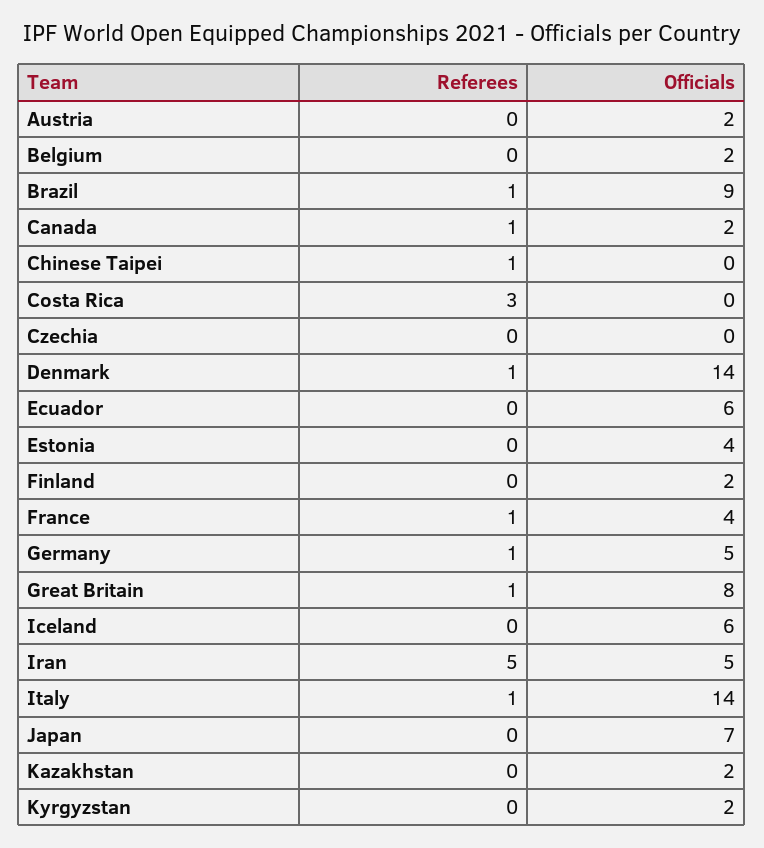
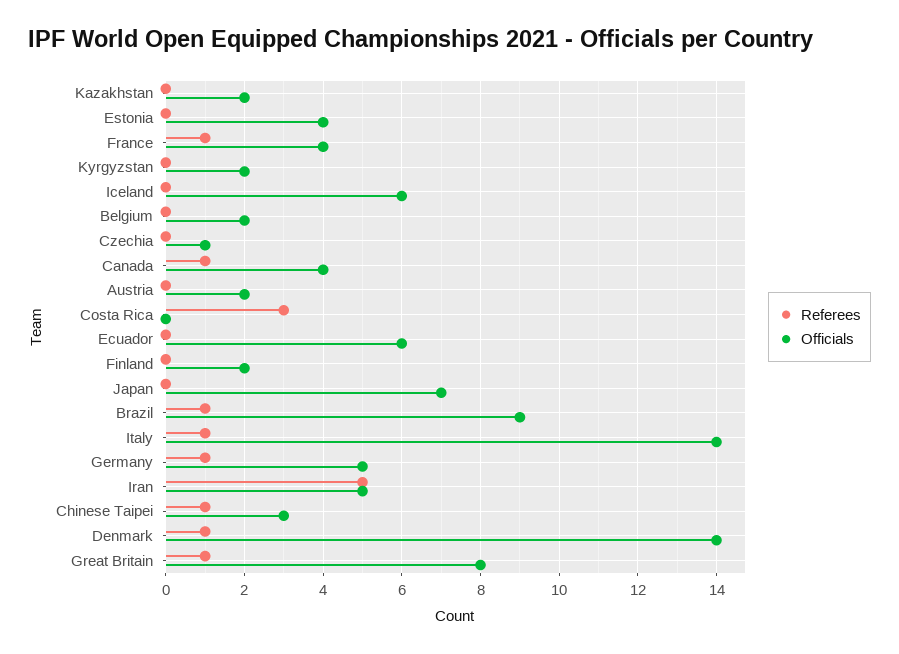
  {
    "Referees": {
      "Austria": 0,
      "Belgium": 0,
      "Brazil": 1,
      "Canada": 1,
      "Chinese Taipei": 1,
      "Costa Rica": 3,
      "Czechia": 0,
      "Denmark": 1,
      "Ecuador": 0,
      "Estonia": 0,
      "Finland": 0,
      "France": 1,
      "Germany": 1,
      "Great Britain": 1,
      "Iceland": 0,
      "Iran": 5,
      "Italy": 1,
      "Japan": 0,
      "Kazakhstan": 0,
      "Kyrgyzstan": 0
    },
    "Officials": {
      "Austria": 2,
      "Belgium": 2,
      "Brazil": 9,
-     "Canada": 2,
+     "Canada": 4,
-     "Chinese Taipei": 0,
+     "Chinese Taipei": 3,
      "Costa Rica": 0,
-     "Czechia": 0,
+     "Czechia": 1,
      "Denmark": 14,
      "Ecuador": 6,
      "Estonia": 4,
      "Finland": 2,
      "France": 4,
      "Germany": 5,
      "Great Britain": 8,
      "Iceland": 6,
      "Iran": 5,
      "Italy": 14,
      "Japan": 7,
      "Kazakhstan": 2,
      "Kyrgyzstan": 2
    }
  }

